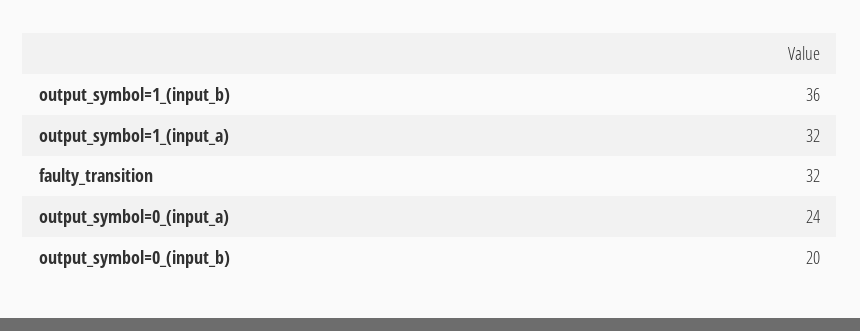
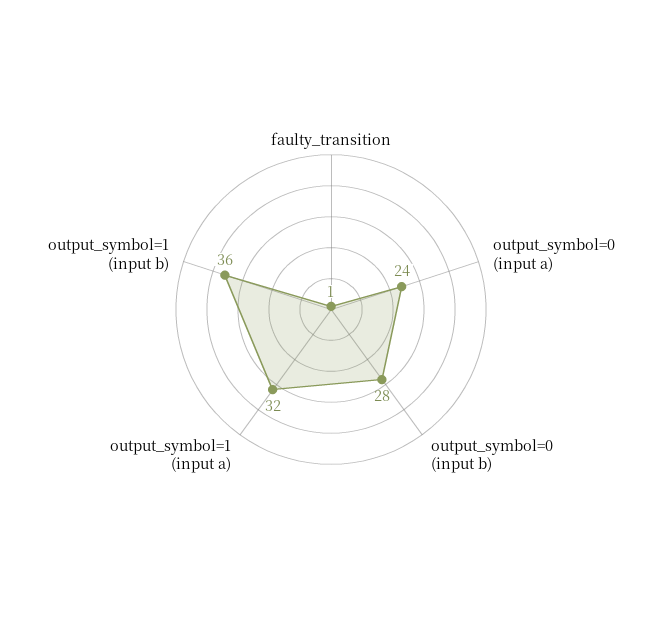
  {
    "output_symbol=1_(input_b)": 36,
    "output_symbol=1_(input_a)": 32,
-   "faulty_transition": 32,
+   "faulty_transition": 1,
    "output_symbol=0_(input_a)": 24,
-   "output_symbol=0_(input_b)": 20
+   "output_symbol=0_(input_b)": 28
  }

